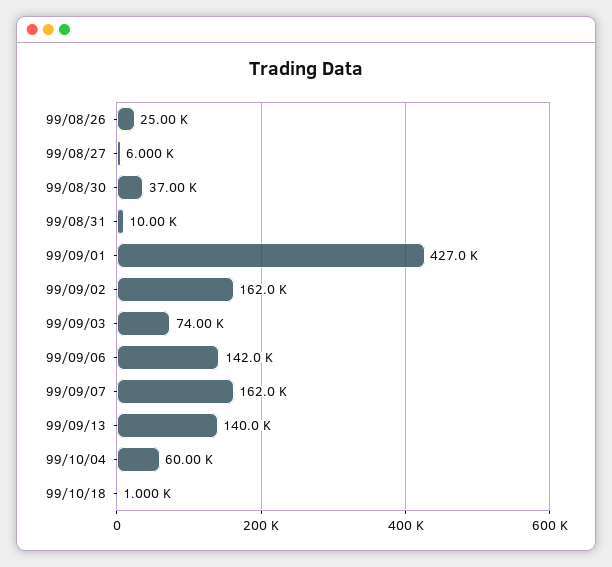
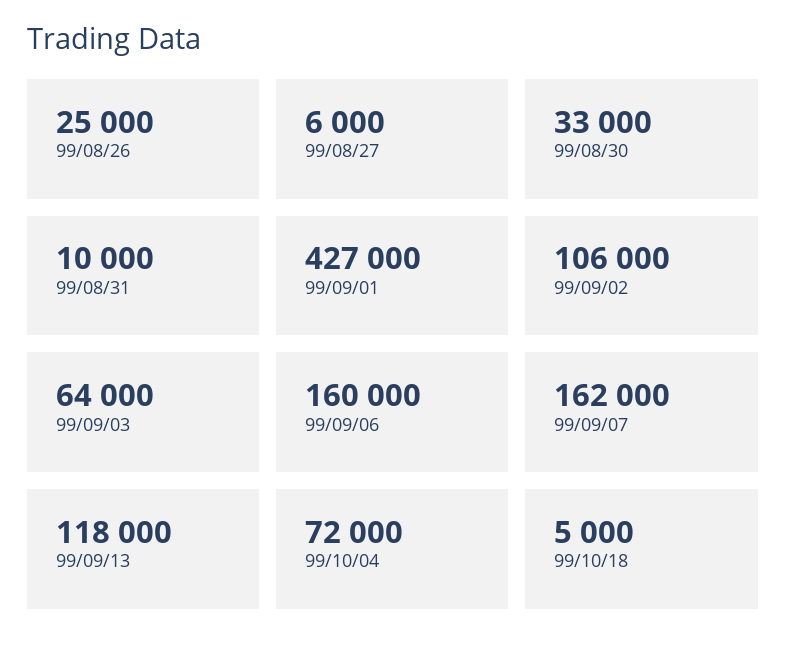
  {
    "99/08/26": 25000,
    "99/08/27": 6000,
-   "99/08/30": 37000,
+   "99/08/30": 33000,
    "99/08/31": 10000,
    "99/09/01": 427000,
-   "99/09/02": 162000,
+   "99/09/02": 106000,
-   "99/09/03": 74000,
+   "99/09/03": 64000,
-   "99/09/06": 142000,
+   "99/09/06": 160000,
    "99/09/07": 162000,
-   "99/09/13": 140000,
+   "99/09/13": 118000,
-   "99/10/04": 60000,
+   "99/10/04": 72000,
-   "99/10/18": 1000
+   "99/10/18": 5000
  }

